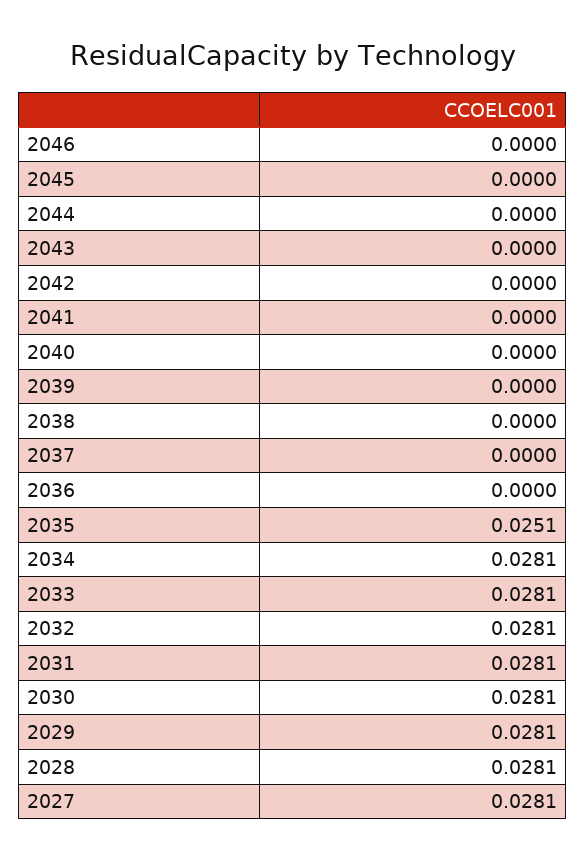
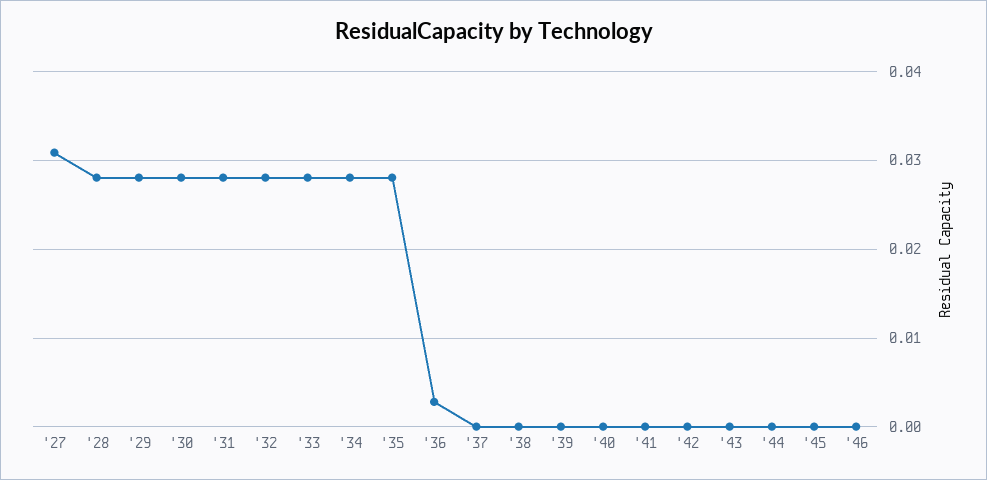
  {
    "2046": 0,
    "2045": 0,
    "2044": 0,
    "2043": 0,
    "2042": 0,
    "2041": 0,
    "2040": 0,
    "2039": 0,
    "2038": 0,
    "2037": 0,
-   "2036": 0,
+   "2036": 0.003,
-   "2035": 0.0251,
+   "2035": 0.028,
    "2034": 0.0281,
    "2033": 0.0281,
    "2032": 0.0281,
    "2031": 0.0281,
    "2030": 0.0281,
    "2029": 0.0281,
    "2028": 0.0281,
-   "2027": 0.0281
+   "2027": 0.031
  }

